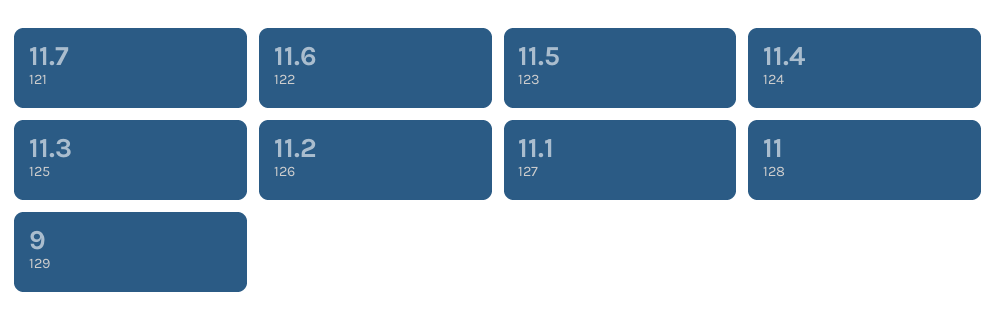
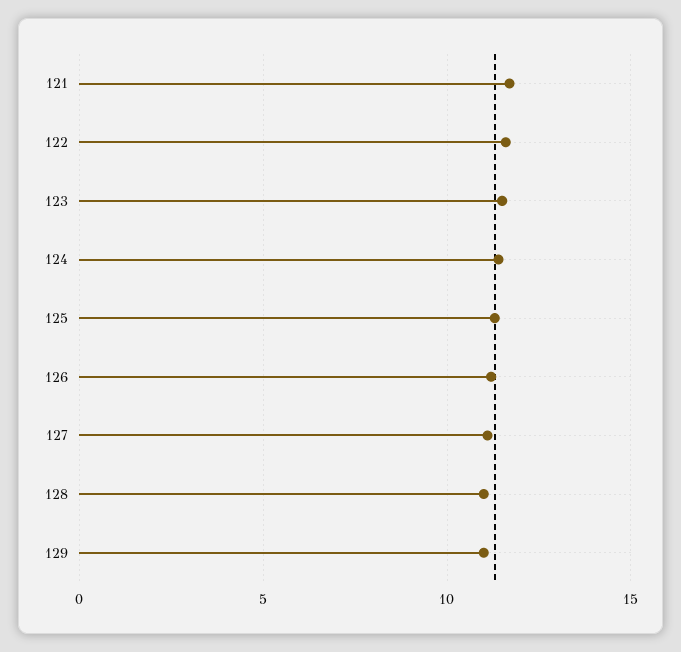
  {
    "121": 11.7,
    "122": 11.6,
    "123": 11.5,
    "124": 11.4,
    "125": 11.3,
    "126": 11.2,
    "127": 11.1,
    "128": 11,
-   "129": 9
+   "129": 11
  }

